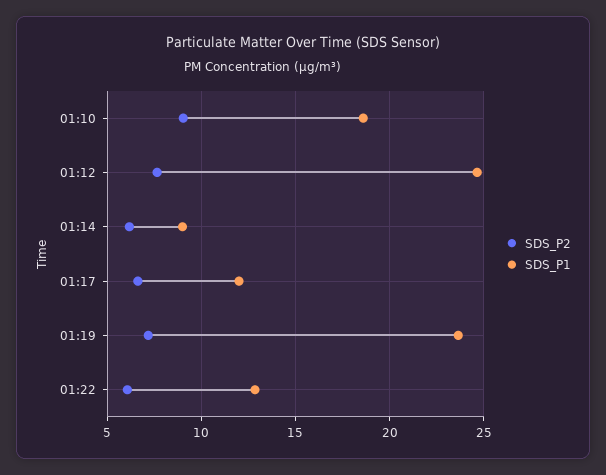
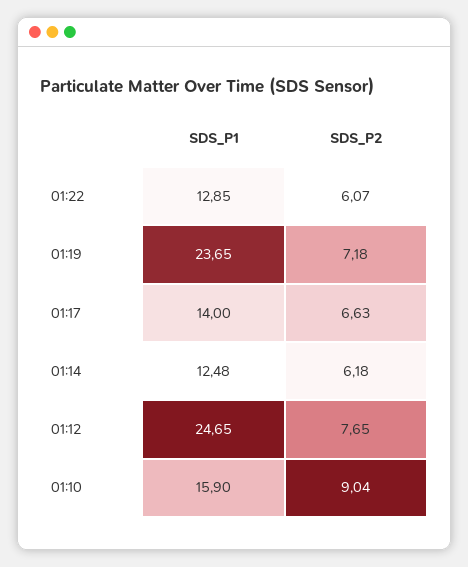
  {
    "SDS_P2": {
      "01:10": 9.04,
      "01:12": 7.65,
      "01:14": 6.18,
      "01:17": 6.63,
      "01:19": 7.18,
      "01:22": 6.07
    },
    "SDS_P1": {
-     "01:10": 18.5,
+     "01:10": 15.9,
      "01:12": 24.65,
-     "01:14": 9,
+     "01:14": 12.48,
-     "01:17": 12,
+     "01:17": 14,
      "01:19": 23.65,
      "01:22": 12.85
    }
  }

